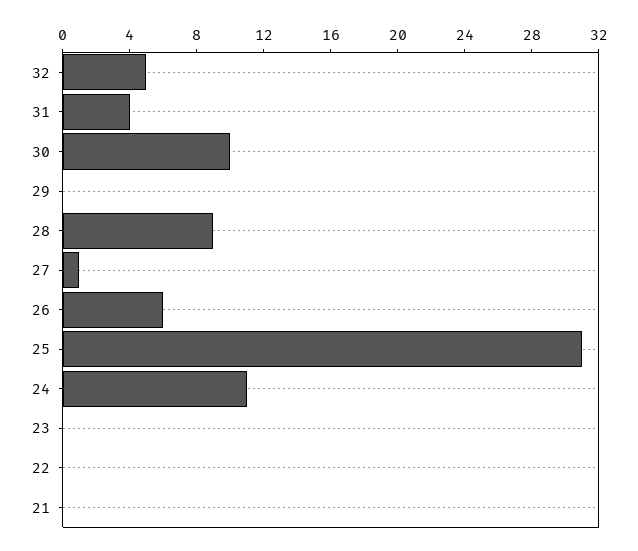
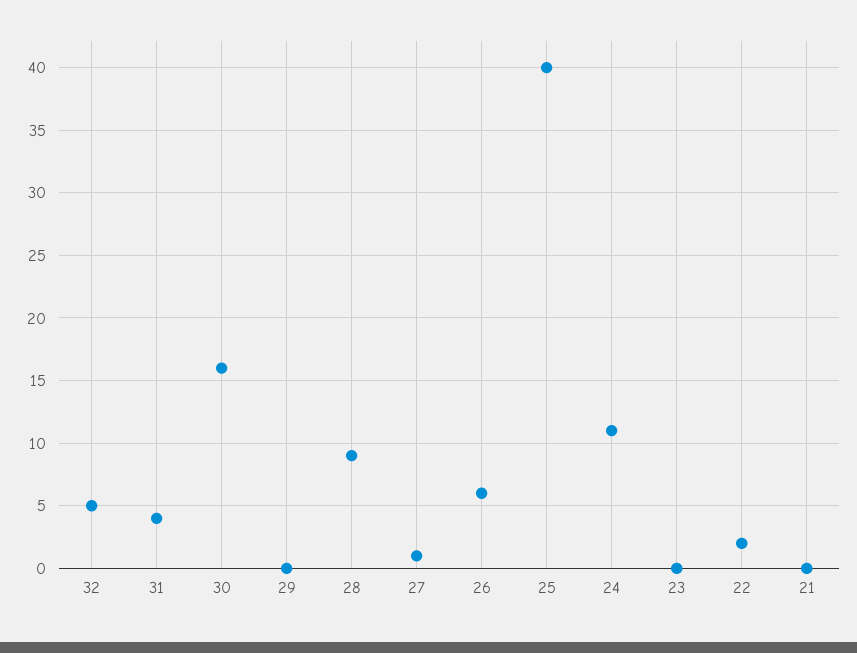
  {
    "32": 5,
    "31": 4,
-   "30": 10,
+   "30": 16,
    "29": 0,
    "28": 9,
    "27": 1,
    "26": 6,
-   "25": 31,
+   "25": 40,
    "24": 11,
    "23": 0,
-   "22": 0,
+   "22": 2,
    "21": 0
  }

